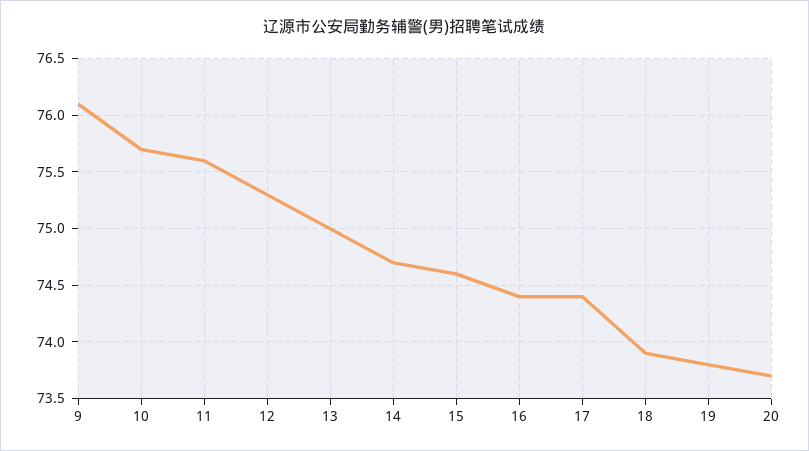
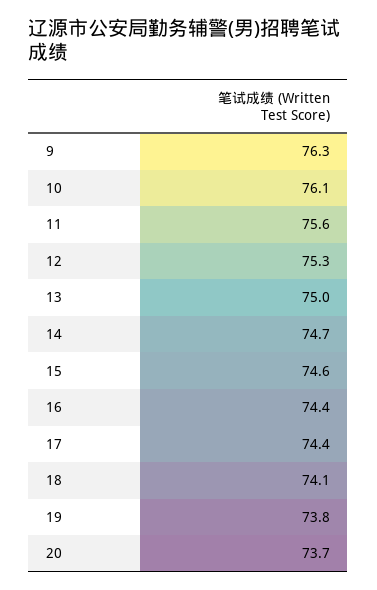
  {
-   "9": 76.1,
+   "9": 76.3,
-   "10": 75.7,
+   "10": 76.1,
    "11": 75.6,
    "12": 75.3,
    "13": 75,
    "14": 74.7,
    "15": 74.6,
    "16": 74.4,
    "17": 74.4,
-   "18": 73.9,
+   "18": 74.1,
    "19": 73.8,
    "20": 73.7
  }

